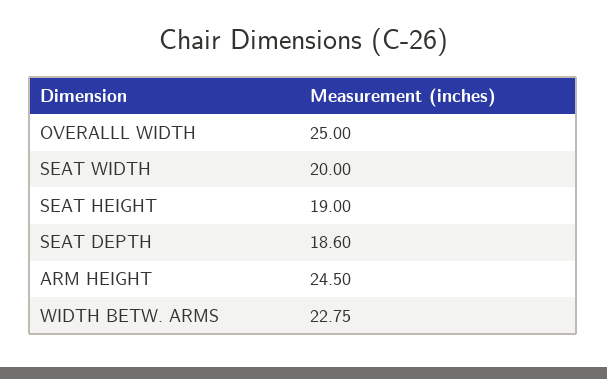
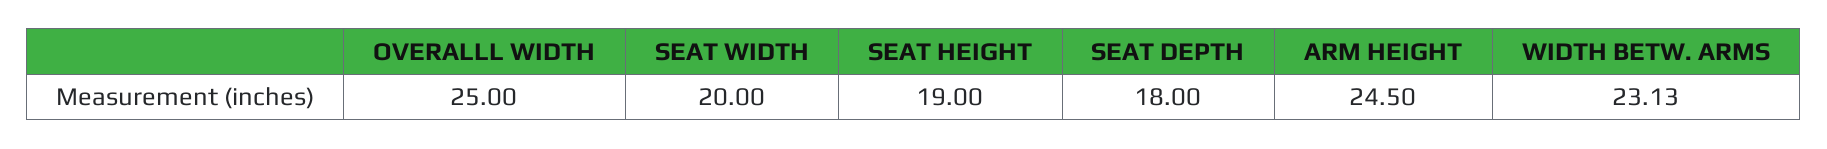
  {
    "OVERALLL WIDTH": 25,
    "SEAT WIDTH": 20,
    "SEAT HEIGHT": 19,
-   "SEAT DEPTH": 18.6,
+   "SEAT DEPTH": 18,
    "ARM HEIGHT": 24.5,
-   "WIDTH BETW. ARMS": 22.75
+   "WIDTH BETW. ARMS": 23.13
  }

